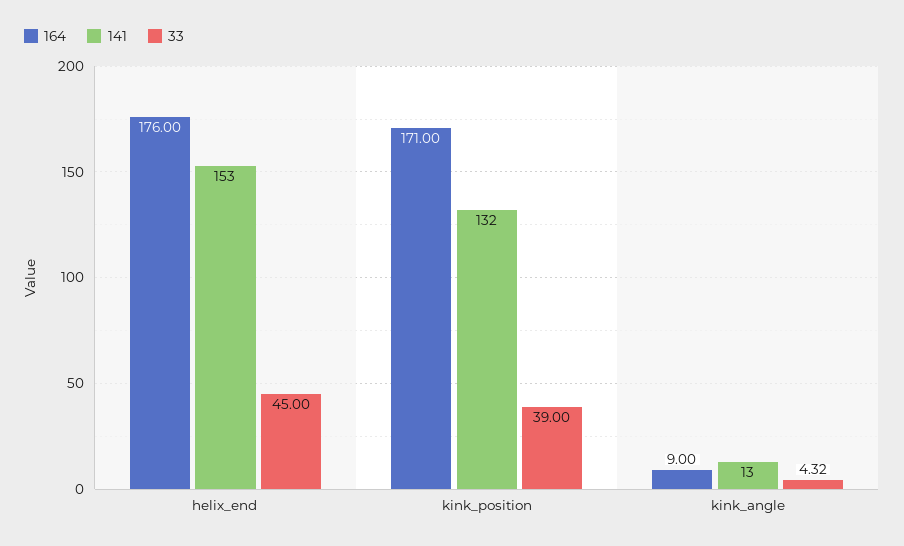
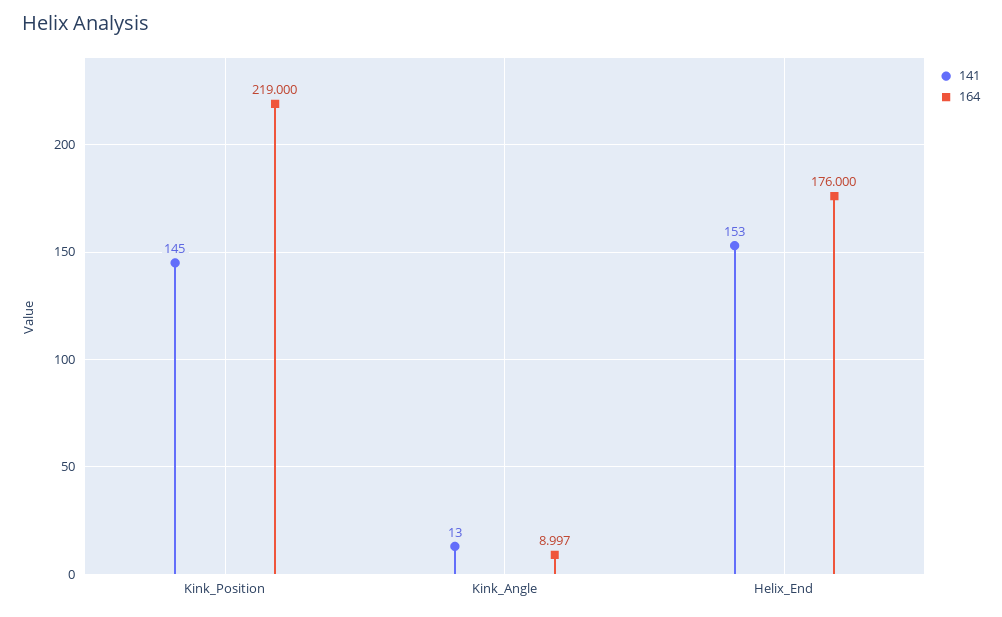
  {
    "164": {
      "helix_end": 176,
-     "kink_position": 171,
+     "kink_position": 219,
      "kink_angle": 8.997
    },
    "141": {
      "helix_end": 153,
-     "kink_position": 132,
+     "kink_position": 145,
      "kink_angle": 13
-   },
+   }
-   "33": {
-     "helix_end": 45,
-     "kink_position": 39,
-     "kink_angle": 4.32
-   }
  }

